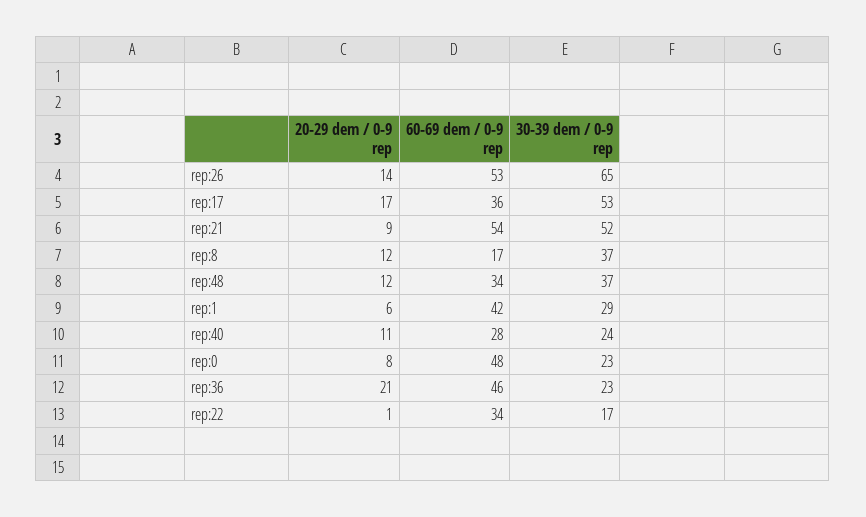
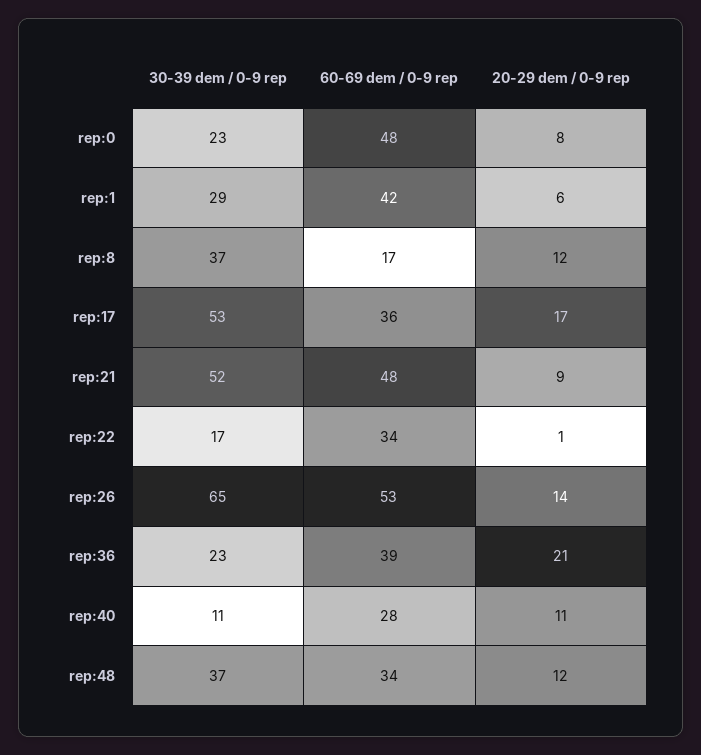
  {
    "20-29 dem / 0-9 rep": {
      "rep:26": 14,
      "rep:17": 17,
      "rep:21": 9,
      "rep:8": 12,
      "rep:48": 12,
      "rep:1": 6,
      "rep:40": 11,
      "rep:0": 8,
      "rep:36": 21,
      "rep:22": 1
    },
    "60-69 dem / 0-9 rep": {
      "rep:26": 53,
      "rep:17": 36,
-     "rep:21": 54,
+     "rep:21": 48,
      "rep:8": 17,
      "rep:48": 34,
      "rep:1": 42,
      "rep:40": 28,
      "rep:0": 48,
-     "rep:36": 46,
+     "rep:36": 39,
      "rep:22": 34
    },
    "30-39 dem / 0-9 rep": {
      "rep:26": 65,
      "rep:17": 53,
      "rep:21": 52,
      "rep:8": 37,
      "rep:48": 37,
      "rep:1": 29,
-     "rep:40": 24,
+     "rep:40": 11,
      "rep:0": 23,
      "rep:36": 23,
      "rep:22": 17
    }
  }

